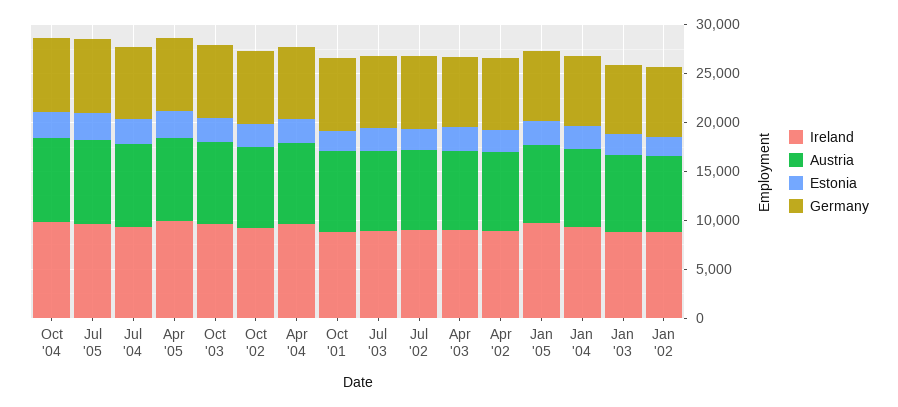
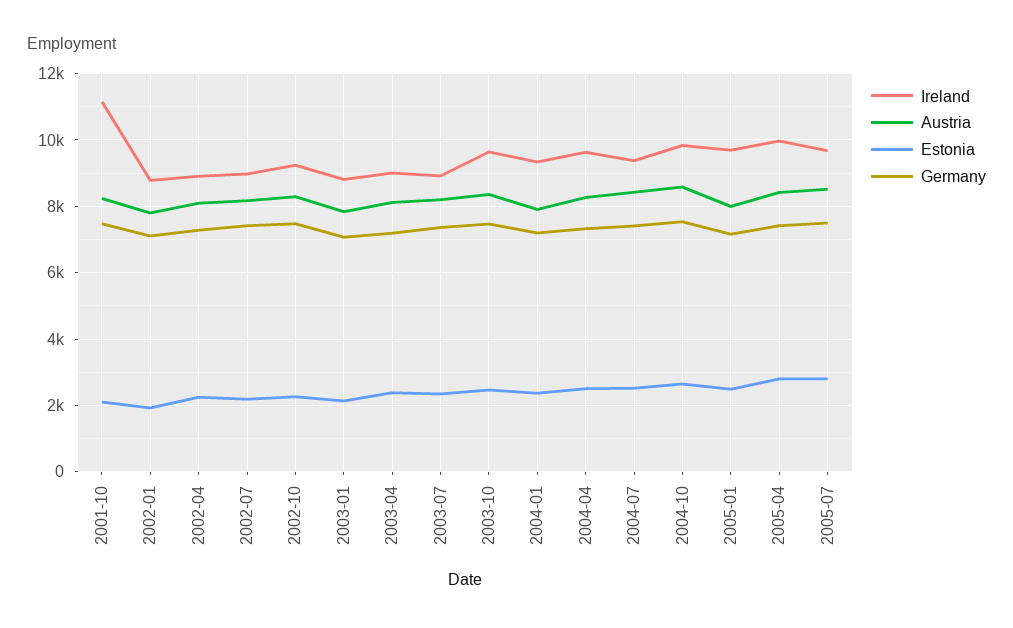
  {
    "Ireland": {
      "Oct '04": 9800,
      "Jul '05": 9600,
      "Jul '04": 9400,
      "Apr '05": 10000,
      "Oct '03": 9600,
      "Oct '02": 9200,
      "Apr '04": 9600,
-     "Oct '01": 9000,
+     "Oct '01": 11200,
      "Jul '03": 9000,
      "Jul '02": 9000,
      "Apr '03": 9000,
      "Apr '02": 9000,
      "Jan '05": 9600,
      "Jan '04": 9400,
      "Jan '03": 8800,
      "Jan '02": 8800
    },
    "Austria": {
      "Oct '04": 8600,
      "Jul '05": 8600,
      "Jul '04": 8400,
      "Apr '05": 8400,
      "Oct '03": 8400,
      "Oct '02": 8200,
      "Apr '04": 8200,
      "Oct '01": 8200,
      "Jul '03": 8200,
      "Jul '02": 8200,
      "Apr '03": 8200,
      "Apr '02": 8200,
      "Jan '05": 8000,
      "Jan '04": 8000,
      "Jan '03": 7800,
      "Jan '02": 7800
    },
    "Estonia": {
      "Oct '04": 2600,
      "Jul '05": 2800,
      "Jul '04": 2600,
      "Apr '05": 2800,
      "Oct '03": 2400,
      "Oct '02": 2200,
      "Apr '04": 2600,
      "Oct '01": 2200,
      "Jul '03": 2400,
      "Jul '02": 2200,
      "Apr '03": 2400,
      "Apr '02": 2200,
      "Jan '05": 2400,
      "Jan '04": 2400,
      "Jan '03": 2200,
      "Jan '02": 2000
    },
    "Germany": {
      "Oct '04": 7600,
      "Jul '05": 7600,
      "Jul '04": 7400,
      "Apr '05": 7400,
      "Oct '03": 7400,
      "Oct '02": 7400,
      "Apr '04": 7400,
      "Oct '01": 7400,
      "Jul '03": 7400,
      "Jul '02": 7400,
      "Apr '03": 7200,
      "Apr '02": 7200,
      "Jan '05": 7200,
      "Jan '04": 7200,
      "Jan '03": 7000,
      "Jan '02": 7200
    }
  }

